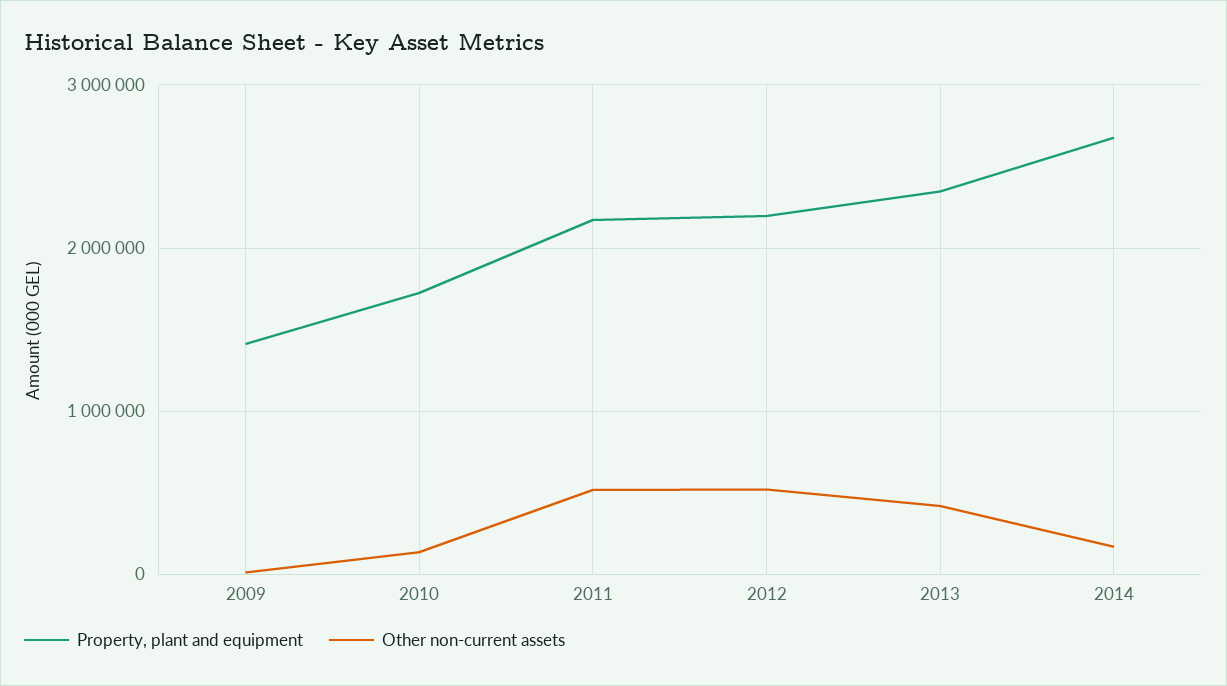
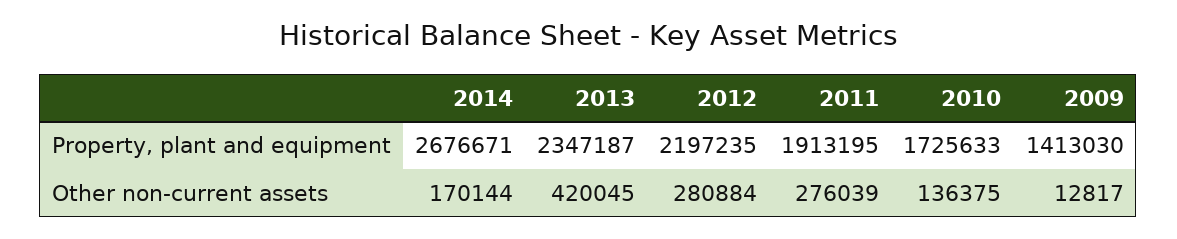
  {
    "Property, plant and equipment": {
      "2009": 1413030,
      "2010": 1725633,
-     "2011": 2200000,
+     "2011": 1913195,
      "2012": 2197235,
      "2013": 2347187,
      "2014": 2676671
    },
    "Other non-current assets": {
      "2009": 12817,
      "2010": 136375,
-     "2011": 500000,
+     "2011": 276039,
-     "2012": 500000,
+     "2012": 280884,
      "2013": 420045,
      "2014": 170144
    }
  }

